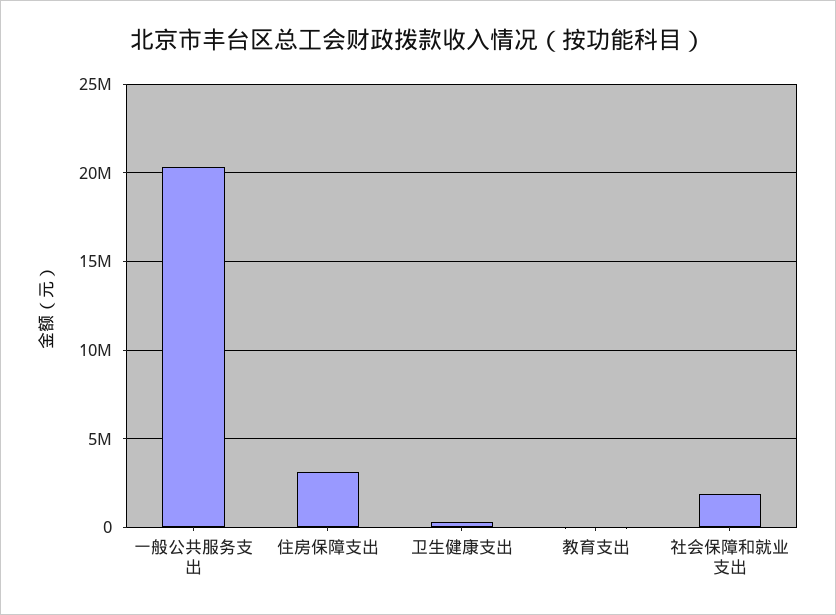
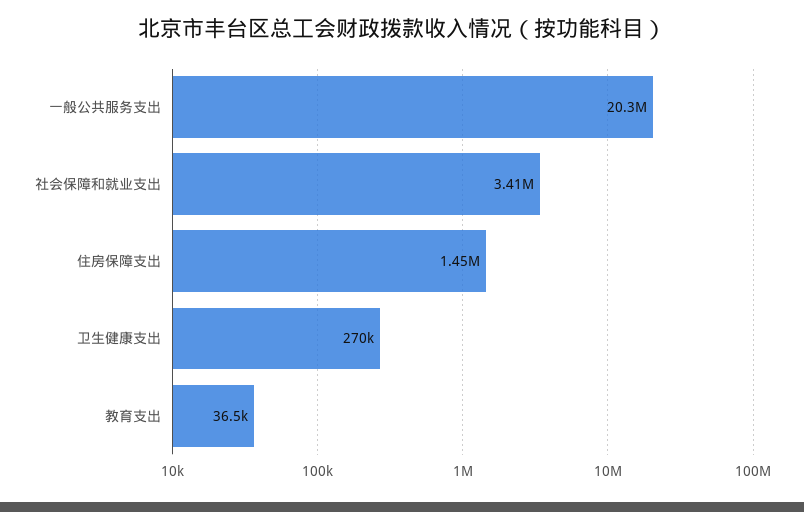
  {
    "一般公共服务支出": 20300000,
-   "住房保障支出": 3000000,
+   "住房保障支出": 1450000,
    "卫生健康支出": 270000,
    "教育支出": 36500,
-   "社会保障和就业支出": 2000000
+   "社会保障和就业支出": 3410000
  }

